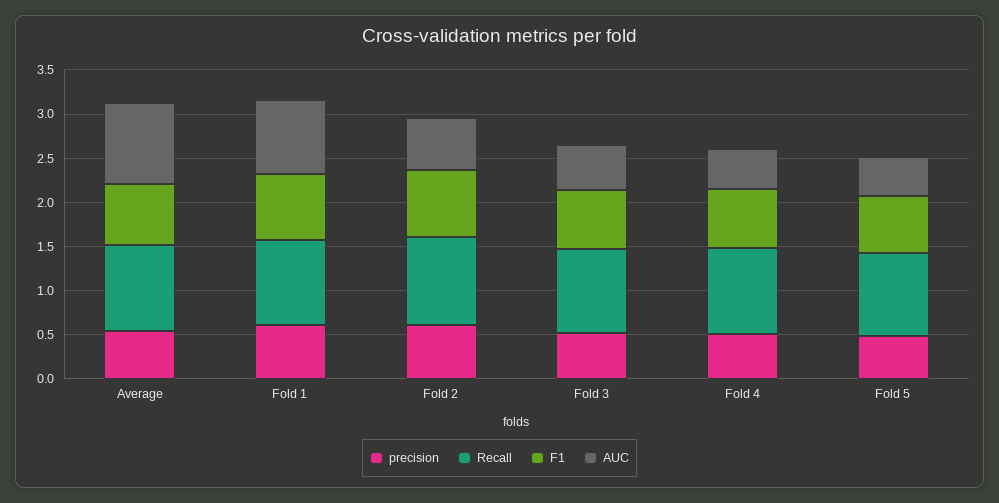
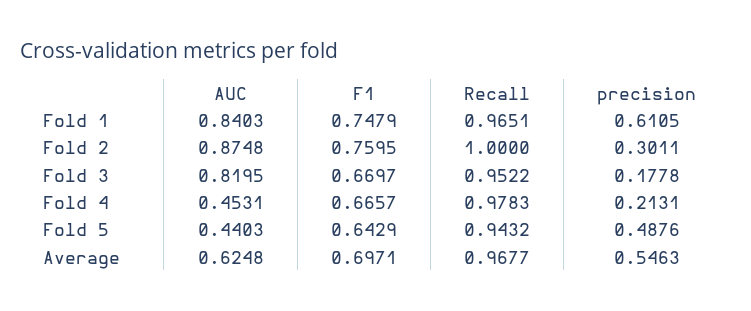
  {
    "precision": {
      "Average": 0.5463,
      "Fold 1": 0.6105,
-     "Fold 2": 0.6,
+     "Fold 2": 0.3011,
-     "Fold 3": 0.5,
+     "Fold 3": 0.1778,
-     "Fold 4": 0.5,
+     "Fold 4": 0.2131,
      "Fold 5": 0.4876
    },
    "Recall": {
      "Average": 0.9677,
      "Fold 1": 0.9651,
      "Fold 2": 1,
      "Fold 3": 0.9522,
      "Fold 4": 0.9783,
      "Fold 5": 0.9432
    },
    "F1": {
      "Average": 0.6971,
      "Fold 1": 0.7479,
      "Fold 2": 0.7595,
      "Fold 3": 0.6697,
      "Fold 4": 0.6657,
      "Fold 5": 0.6429
    },
    "AUC": {
-     "Average": 0.9,
+     "Average": 0.6248,
      "Fold 1": 0.8403,
-     "Fold 2": 0.6,
+     "Fold 2": 0.8748,
-     "Fold 3": 0.5,
+     "Fold 3": 0.8195,
      "Fold 4": 0.4531,
      "Fold 5": 0.4403
    }
  }

